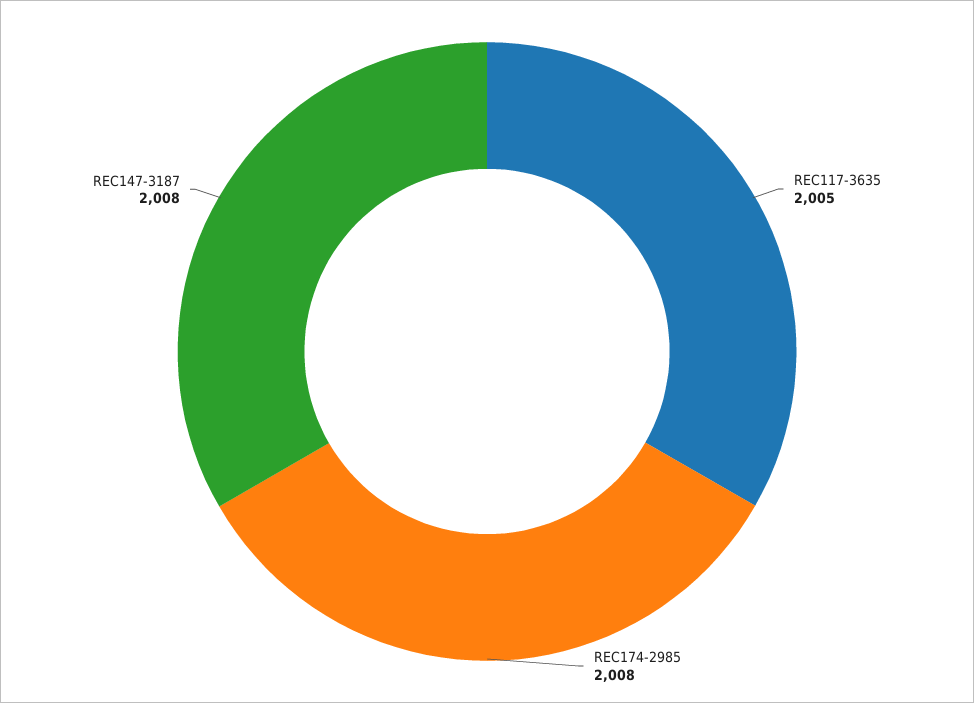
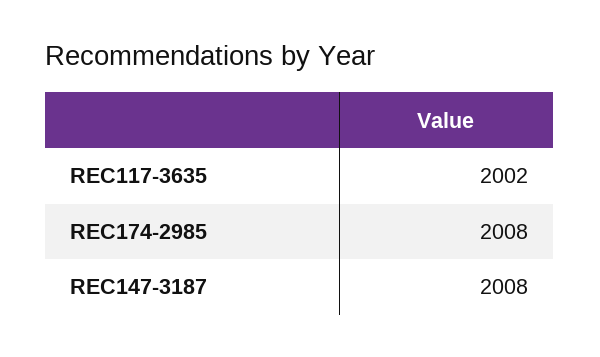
  {
-   "REC117-3635": 2005,
+   "REC117-3635": 2002,
    "REC174-2985": 2008,
    "REC147-3187": 2008
  }

